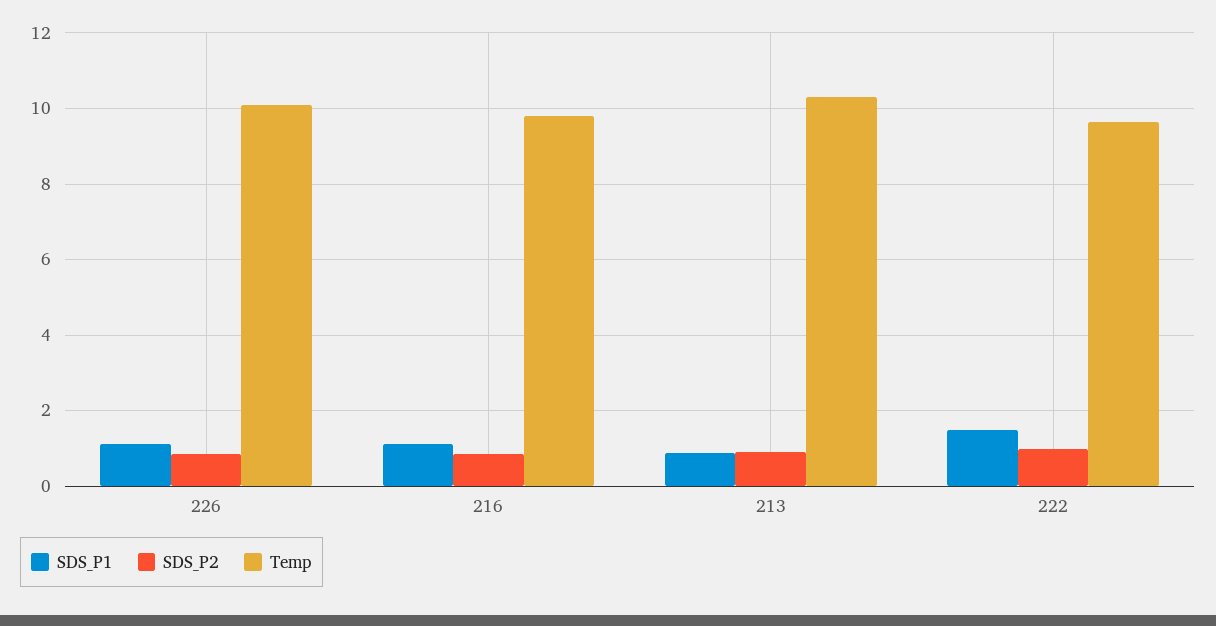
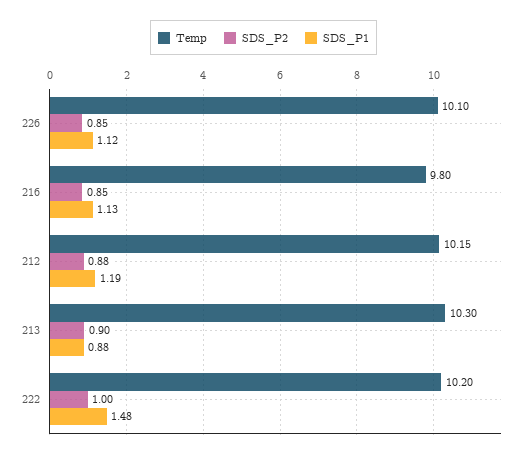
  {
    "SDS_P1": {
      "226": 1.12,
      "216": 1.13,
      "213": 0.88,
-     "222": 1.48
+     "222": 1.48,
+     "212": 1.19
    },
    "SDS_P2": {
      "226": 0.85,
      "216": 0.85,
      "213": 0.9,
-     "222": 1
+     "222": 1,
+     "212": 0.88
    },
    "Temp": {
      "226": 10.1,
      "216": 9.8,
      "213": 10.3,
-     "222": 9.6
+     "222": 10.2,
+     "212": 10.15
    }
  }

